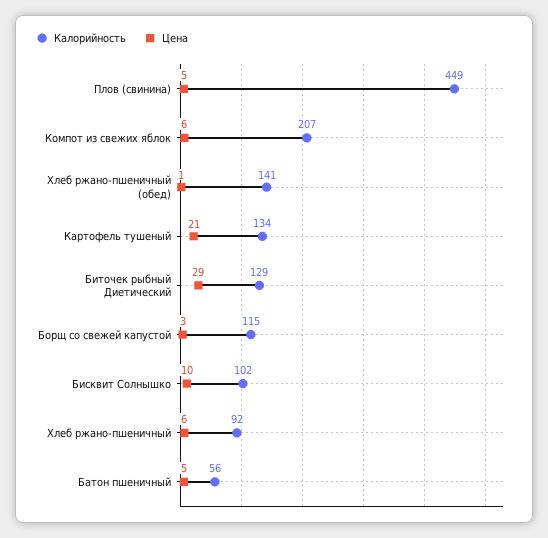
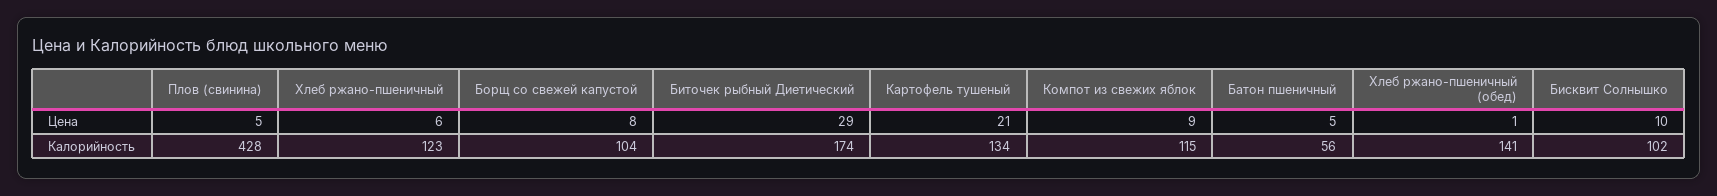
  {
    "Калорийность": {
-     "Плов (свинина)": 449,
+     "Плов (свинина)": 428,
-     "Компот из свежих яблок": 207,
+     "Компот из свежих яблок": 115,
      "Хлеб ржано-пшеничный (обед)": 141,
      "Картофель тушеный": 134,
-     "Биточек рыбный Диетический": 129,
+     "Биточек рыбный Диетический": 174,
-     "Борщ со свежей капустой": 115,
+     "Борщ со свежей капустой": 104,
      "Бисквит Солнышко": 102,
-     "Хлеб ржано-пшеничный": 92,
+     "Хлеб ржано-пшеничный": 123,
      "Батон пшеничный": 56
    },
    "Цена": {
      "Плов (свинина)": 5,
-     "Компот из свежих яблок": 6,
+     "Компот из свежих яблок": 9,
      "Хлеб ржано-пшеничный (обед)": 1,
      "Картофель тушеный": 21,
      "Биточек рыбный Диетический": 29,
-     "Борщ со свежей капустой": 3,
+     "Борщ со свежей капустой": 8,
      "Бисквит Солнышко": 10,
      "Хлеб ржано-пшеничный": 6,
      "Батон пшеничный": 5
    }
  }

